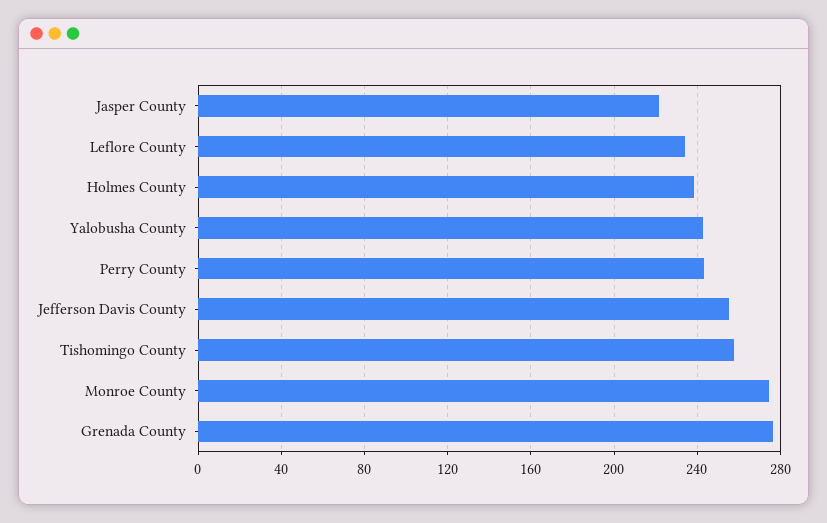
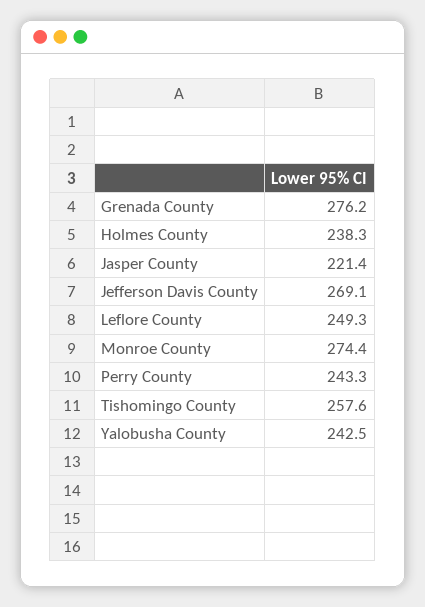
  {
    "Jasper County": 221.4,
-   "Leflore County": 235,
+   "Leflore County": 249.3,
    "Holmes County": 238.3,
    "Yalobusha County": 242.5,
    "Perry County": 243.3,
-   "Jefferson Davis County": 255,
+   "Jefferson Davis County": 269.1,
    "Tishomingo County": 257.6,
    "Monroe County": 274.4,
    "Grenada County": 276.2
  }

